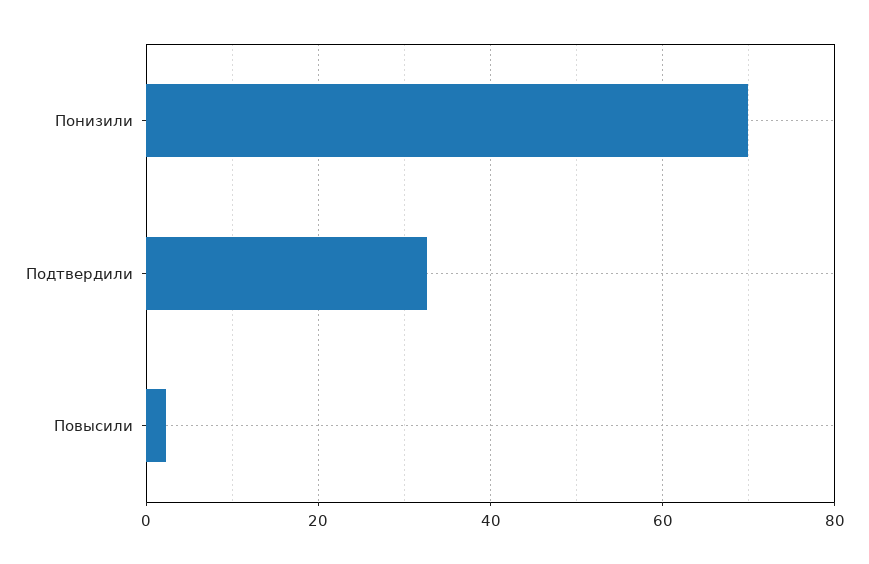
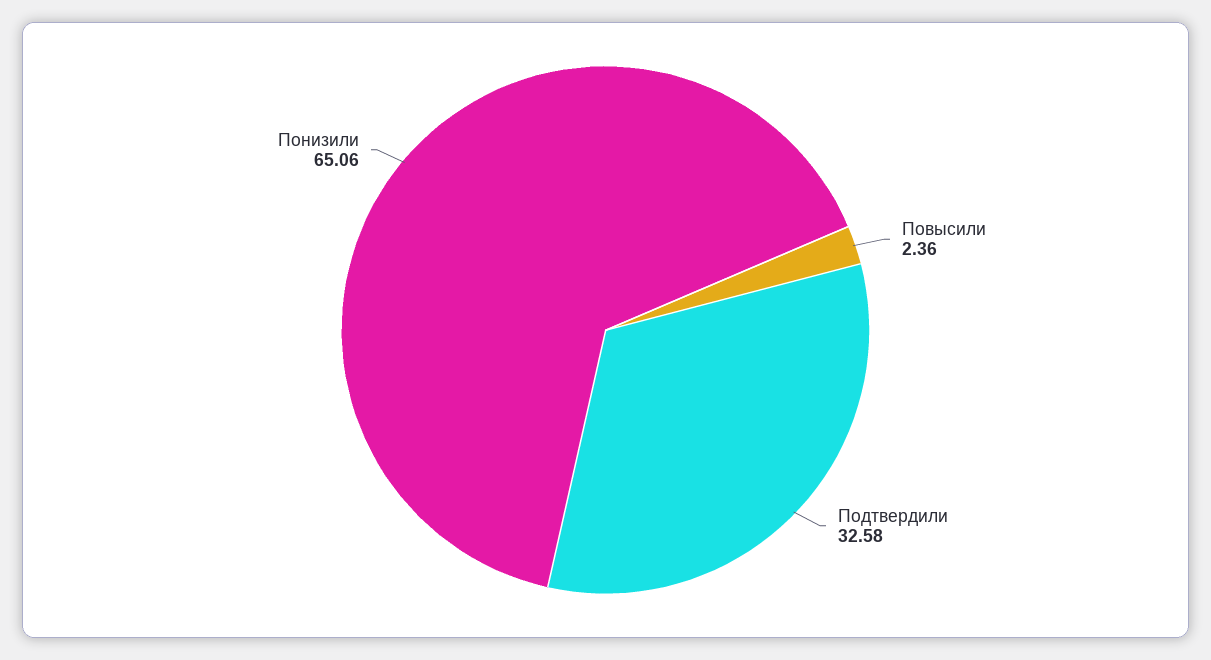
  {
-   "Понизили": 70,
+   "Понизили": 65.06,
    "Подтвердили": 32.58,
    "Повысили": 2.36
  }

